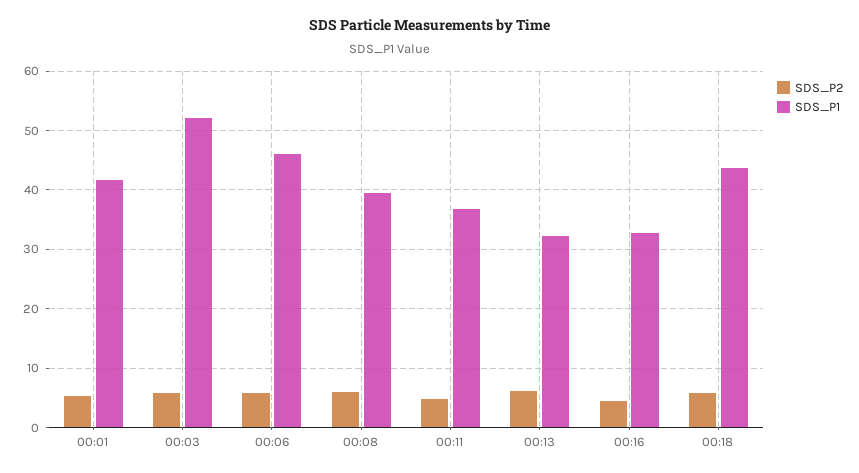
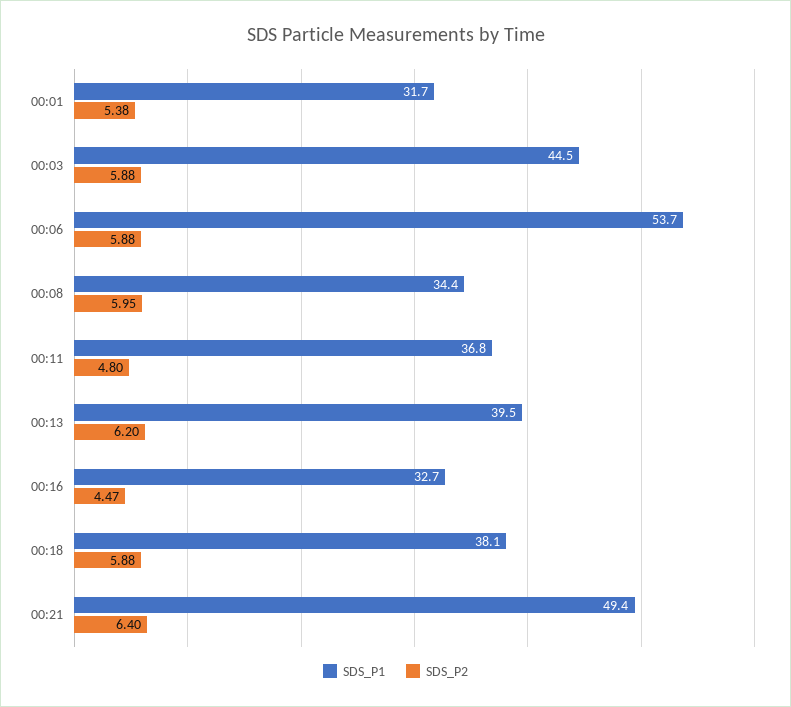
  {
    "SDS_P2": {
      "00:01": 5.38,
      "00:03": 5.88,
      "00:06": 5.88,
      "00:08": 5.95,
      "00:11": 4.8,
      "00:13": 6.2,
      "00:16": 4.47,
-     "00:18": 5.88
+     "00:18": 5.88,
+     "00:21": 6.4
    },
    "SDS_P1": {
-     "00:01": 42,
+     "00:01": 31.7,
-     "00:03": 52,
+     "00:03": 44.5,
-     "00:06": 46,
+     "00:06": 53.7,
-     "00:08": 40,
+     "00:08": 34.4,
      "00:11": 36.8,
-     "00:13": 32,
+     "00:13": 39.5,
      "00:16": 32.7,
-     "00:18": 44
+     "00:18": 38.1,
+     "00:21": 49.4
    }
  }

